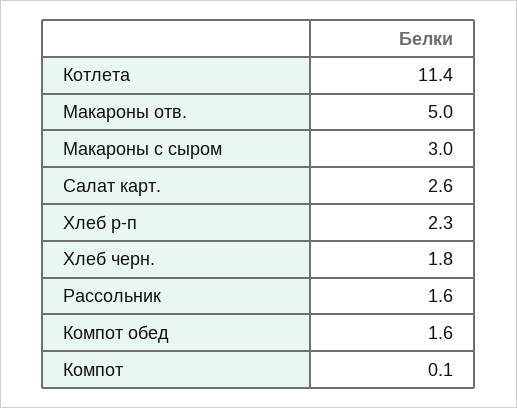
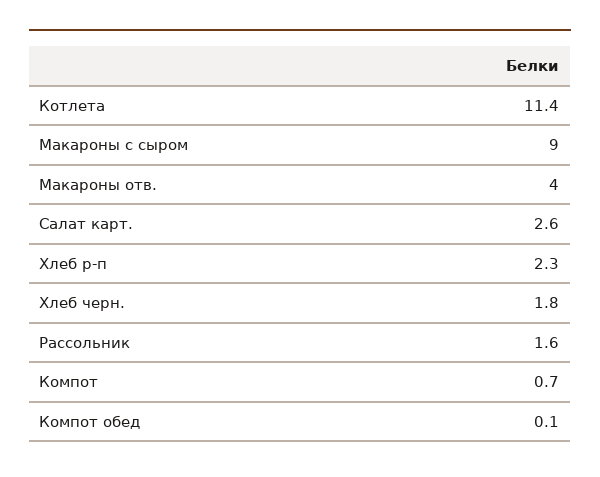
  {
    "Котлета": 11.4,
-   "Макароны отв.": 5,
+   "Макароны отв.": 4,
-   "Макароны с сыром": 3,
+   "Макароны с сыром": 9,
    "Салат карт.": 2.6,
    "Хлеб р-п": 2.3,
    "Хлеб черн.": 1.8,
    "Рассольник": 1.6,
-   "Компот обед": 1.6,
+   "Компот обед": 0.1,
-   "Компот": 0.1
+   "Компот": 0.7
  }

